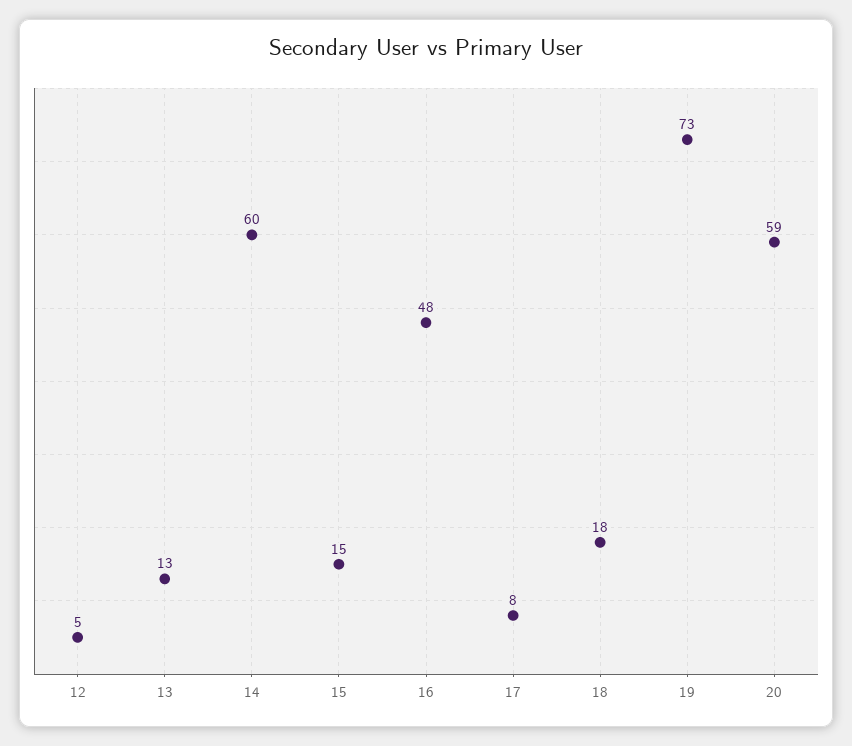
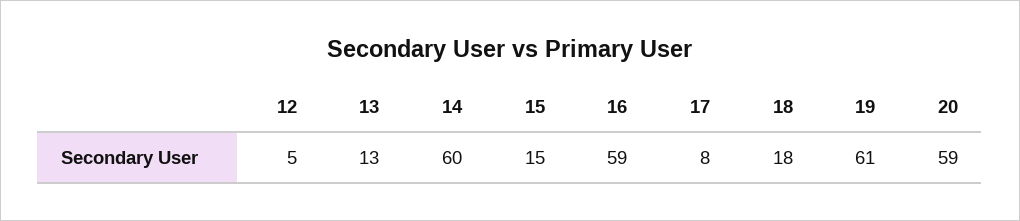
  {
    "12": 5,
    "13": 13,
    "14": 60,
    "15": 15,
-   "16": 48,
+   "16": 59,
    "17": 8,
    "18": 18,
-   "19": 73,
+   "19": 61,
    "20": 59
  }

